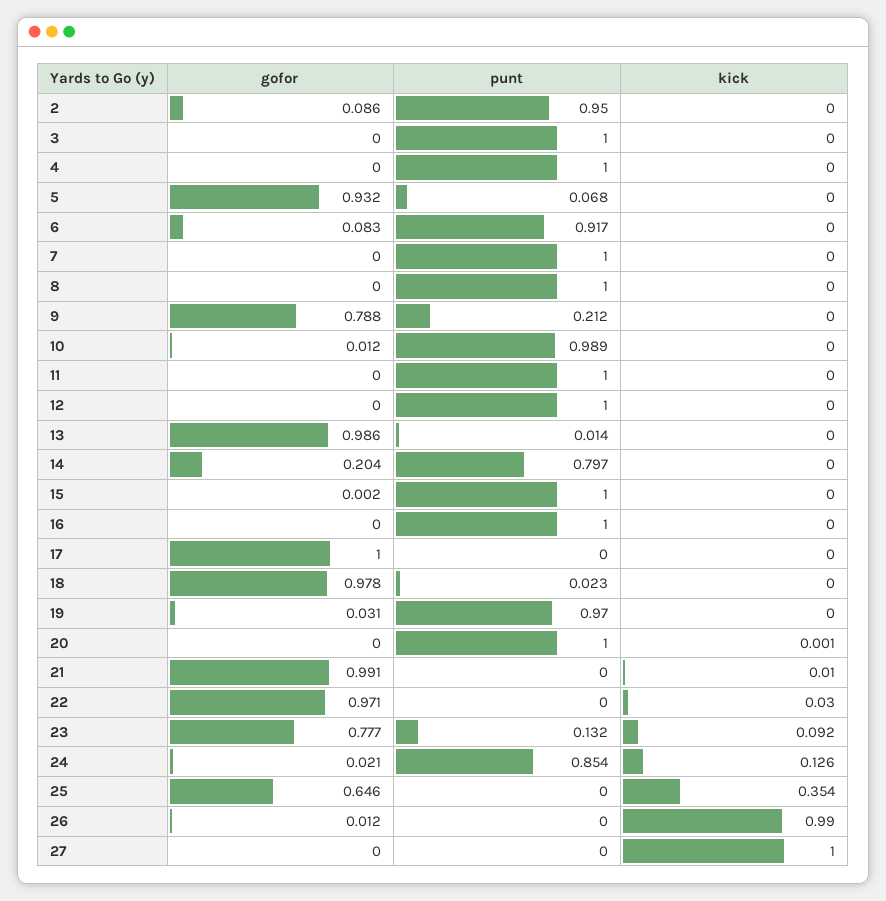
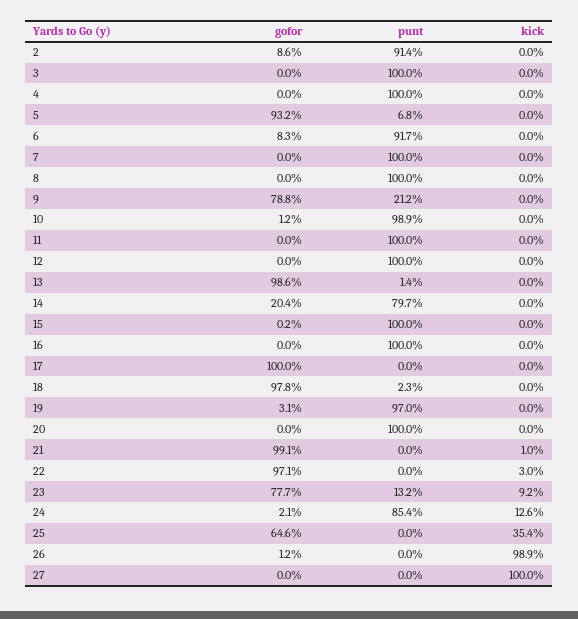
  {
    "gofor": {
      "2": 0.086,
      "3": 0,
      "4": 0,
      "5": 0.932,
      "6": 0.083,
      "7": 0,
      "8": 0,
      "9": 0.788,
      "10": 0.012,
      "11": 0,
      "12": 0,
      "13": 0.986,
      "14": 0.204,
      "15": 0.002,
      "16": 0,
      "17": 1,
      "18": 0.978,
      "19": 0.031,
      "20": 0,
      "21": 0.991,
      "22": 0.971,
      "23": 0.777,
      "24": 0.021,
      "25": 0.646,
      "26": 0.012,
      "27": 0
    },
    "punt": {
-     "2": 0.95,
+     "2": 0.914,
      "3": 1,
      "4": 1,
      "5": 0.068,
      "6": 0.917,
      "7": 1,
      "8": 1,
      "9": 0.212,
      "10": 0.989,
      "11": 1,
      "12": 1,
      "13": 0.014,
      "14": 0.797,
      "15": 1,
      "16": 1,
      "17": 0,
      "18": 0.023,
      "19": 0.97,
      "20": 1,
      "21": 0,
      "22": 0,
      "23": 0.132,
      "24": 0.854,
      "25": 0,
      "26": 0,
      "27": 0
    },
    "kick": {
      "2": 0,
      "3": 0,
      "4": 0,
      "5": 0,
      "6": 0,
      "7": 0,
      "8": 0,
      "9": 0,
      "10": 0,
      "11": 0,
      "12": 0,
      "13": 0,
      "14": 0,
      "15": 0,
      "16": 0,
      "17": 0,
      "18": 0,
      "19": 0,
-     "20": 0.001,
+     "20": 0,
      "21": 0.01,
      "22": 0.03,
      "23": 0.092,
      "24": 0.126,
      "25": 0.354,
-     "26": 0.99,
+     "26": 0.989,
      "27": 1
    }
  }

